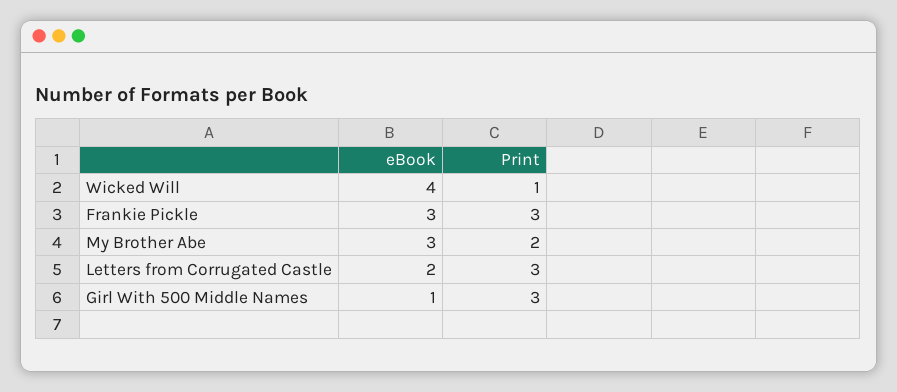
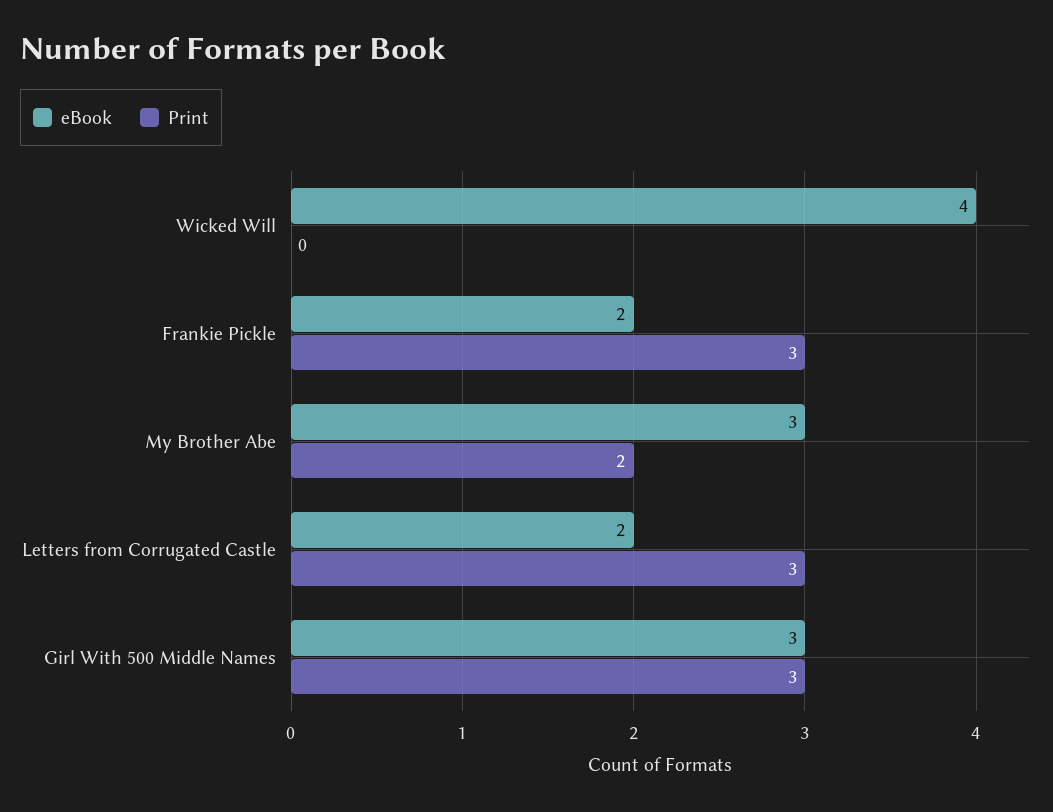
  {
    "eBook": {
      "Wicked Will": 4,
-     "Frankie Pickle": 3,
+     "Frankie Pickle": 2,
      "My Brother Abe": 3,
      "Letters from Corrugated Castle": 2,
-     "Girl With 500 Middle Names": 1
+     "Girl With 500 Middle Names": 3
    },
    "Print": {
-     "Wicked Will": 1,
+     "Wicked Will": 0,
      "Frankie Pickle": 3,
      "My Brother Abe": 2,
      "Letters from Corrugated Castle": 3,
      "Girl With 500 Middle Names": 3
    }
  }

